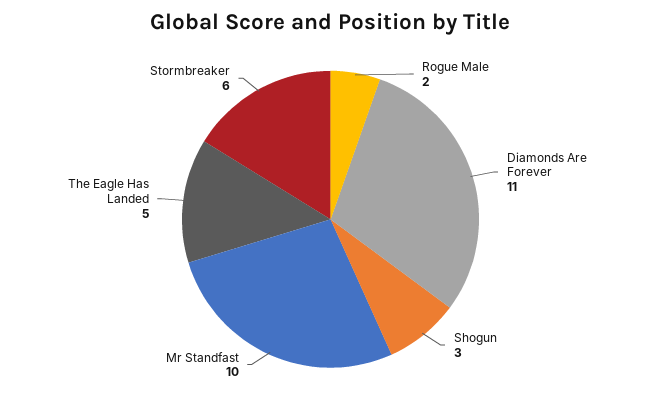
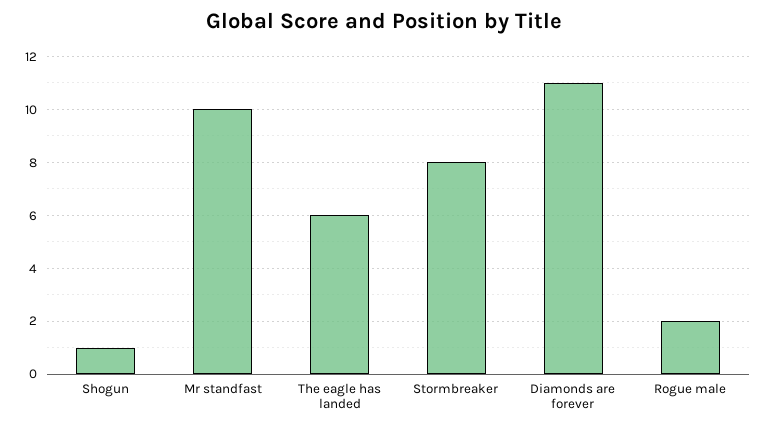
  {
    "Rogue Male": 2,
    "Diamonds Are Forever": 11,
-   "Shogun": 3,
+   "Shogun": 1,
    "Mr Standfast": 10,
-   "The Eagle Has Landed": 5,
+   "The Eagle Has Landed": 6,
-   "Stormbreaker": 6
+   "Stormbreaker": 8
  }

